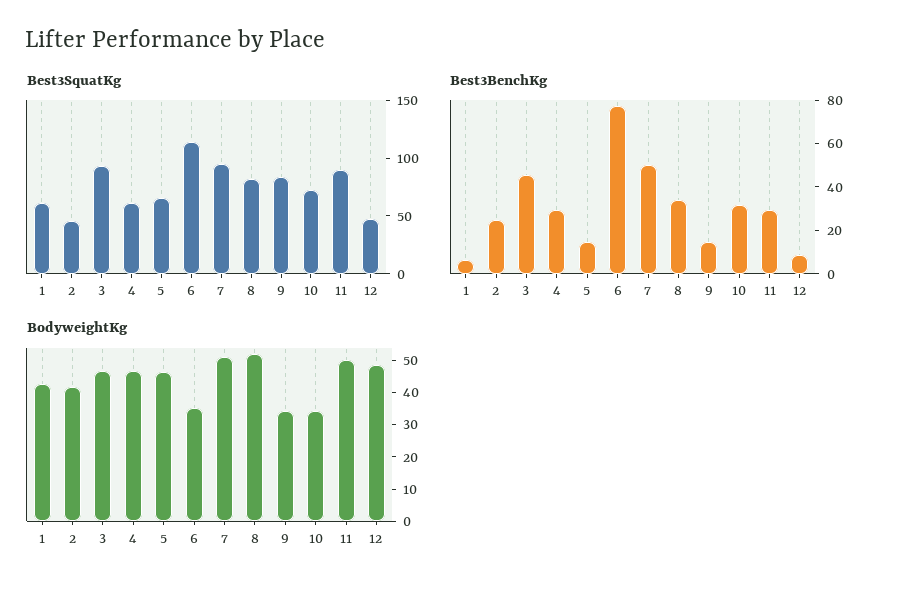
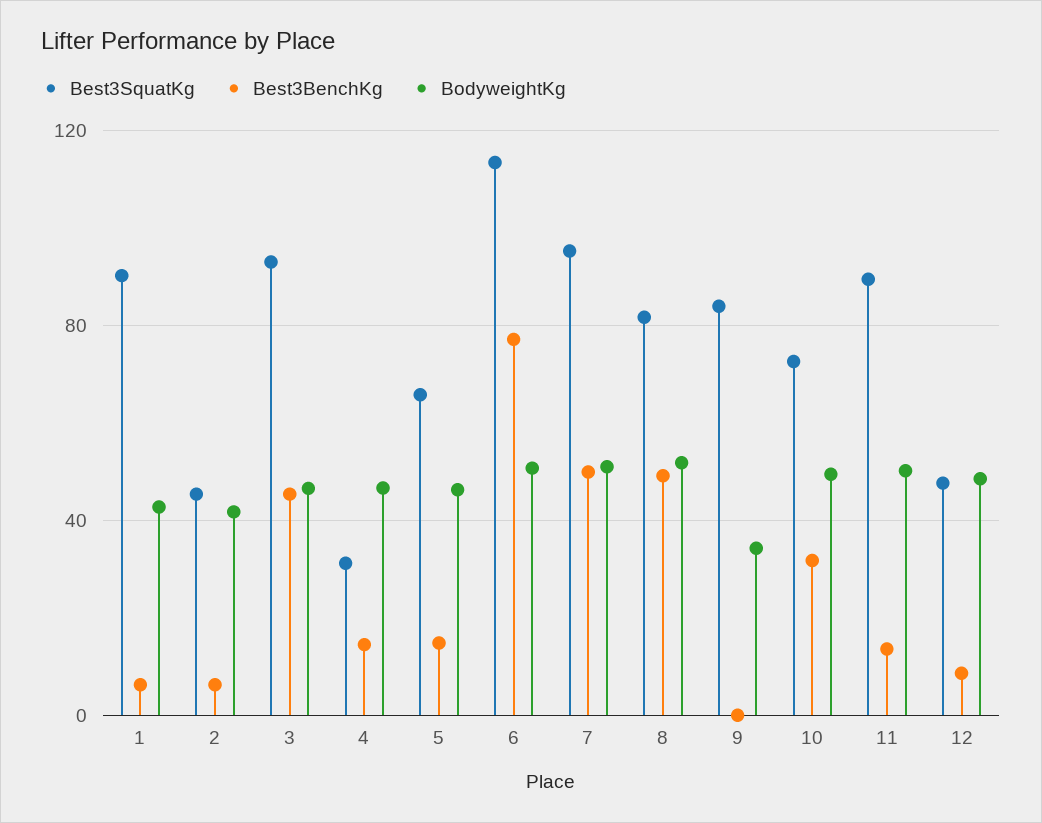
  {
    "Best3SquatKg": {
-     "1": 60,
+     "1": 90,
      "2": 45,
      "3": 95,
-     "4": 60,
+     "4": 30,
      "5": 65,
      "6": 115,
      "7": 95,
      "8": 80,
      "9": 85,
      "10": 75,
      "11": 90,
      "12": 50
    },
    "Best3BenchKg": {
      "1": 5,
-     "2": 25,
+     "2": 5,
      "3": 45,
-     "4": 30,
+     "4": 15,
      "5": 15,
      "6": 75,
      "7": 50,
-     "8": 35,
+     "8": 50,
-     "9": 15,
+     "9": 0,
      "10": 30,
-     "11": 30,
+     "11": 15,
      "12": 10
    },
    "BodyweightKg": {
      "1": 42.5,
      "2": 42.5,
      "3": 47.5,
      "4": 47.5,
      "5": 47.5,
-     "6": 35,
+     "6": 50,
      "7": 50,
      "8": 52.5,
      "9": 35,
-     "10": 35,
+     "10": 50,
      "11": 50,
      "12": 47.5
    }
  }

